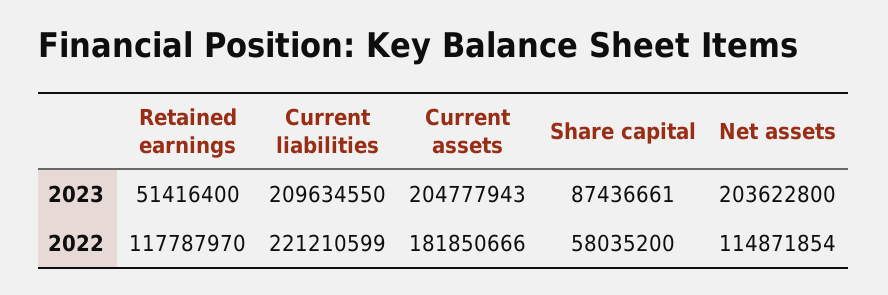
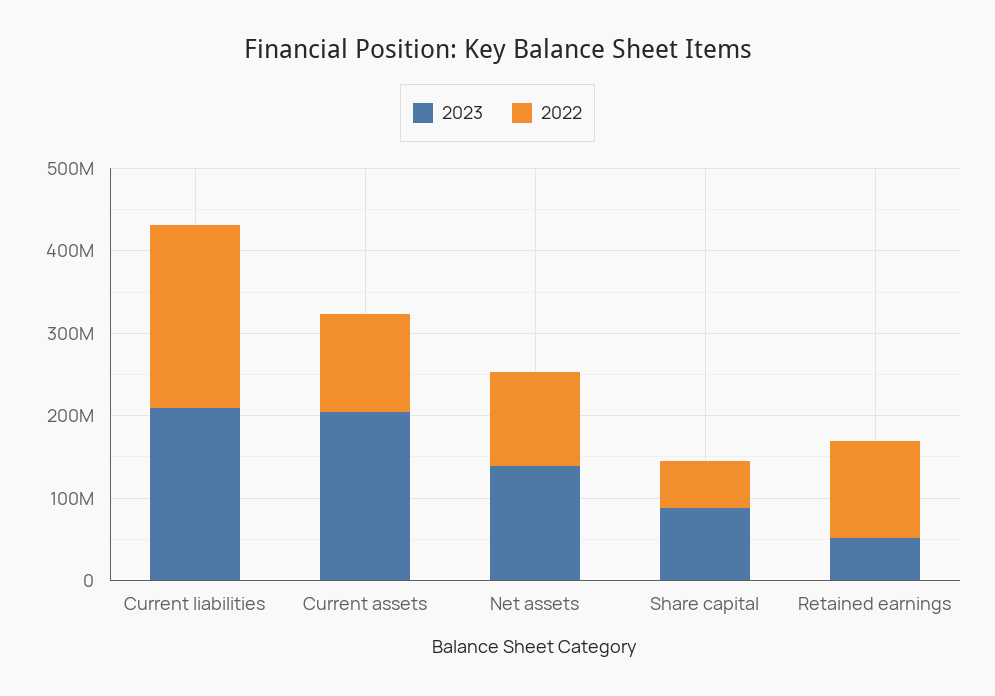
  {
    "2023": {
      "Retained earnings": 51416400,
      "Current liabilities": 209634550,
      "Current assets": 204777943,
      "Share capital": 87436661,
-     "Net assets": 203622800
+     "Net assets": 140000000
    },
    "2022": {
      "Retained earnings": 117787970,
      "Current liabilities": 221210599,
-     "Current assets": 181850666,
+     "Current assets": 120000000,
      "Share capital": 58035200,
      "Net assets": 114871854
    }
  }

